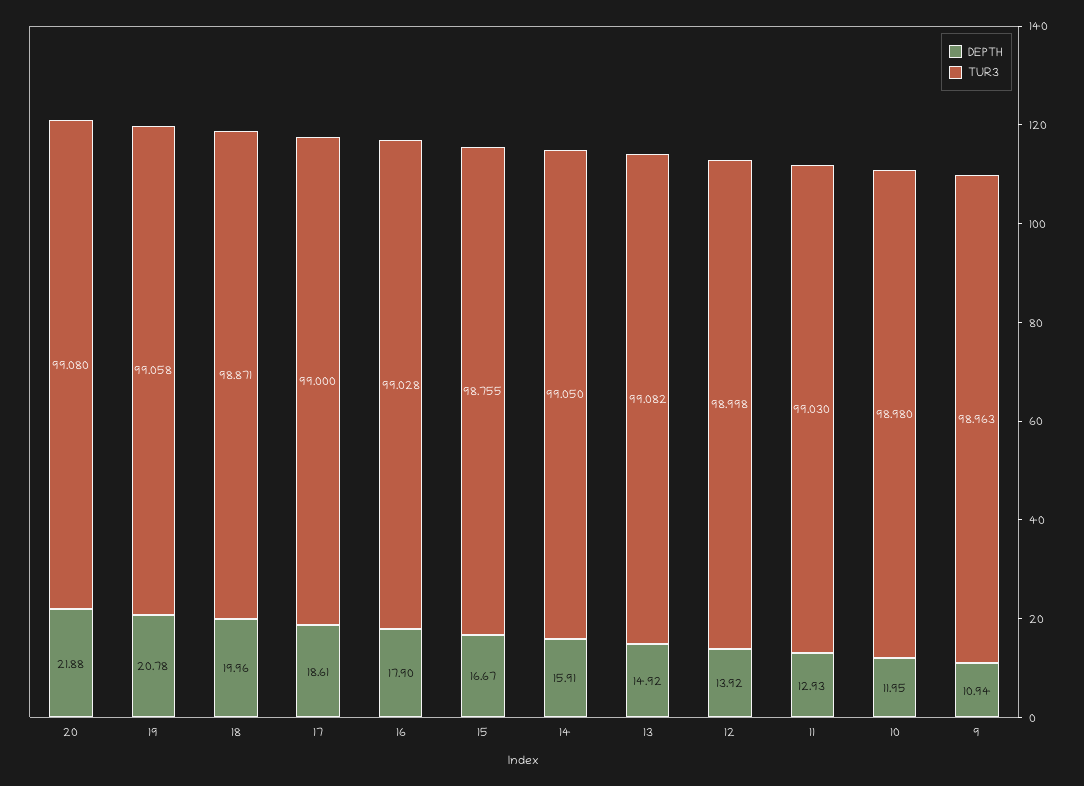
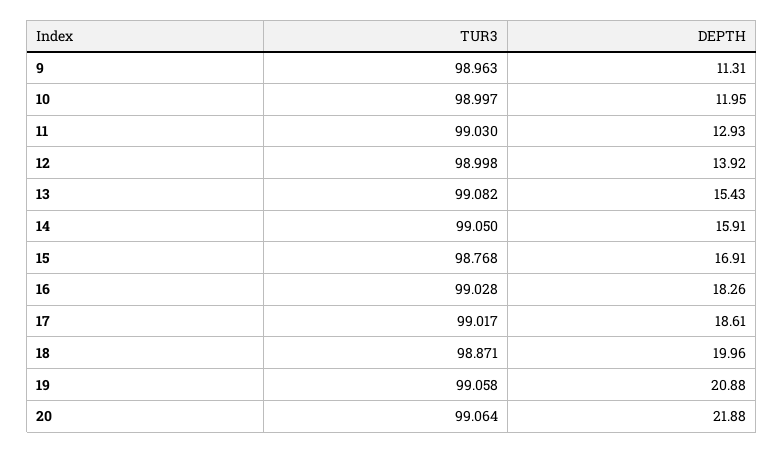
  {
    "DEPTH": {
      "20": 21.88,
-     "19": 20.78,
+     "19": 20.88,
      "18": 19.96,
      "17": 18.61,
-     "16": 17.9,
+     "16": 18.26,
-     "15": 16.67,
+     "15": 16.91,
      "14": 15.91,
-     "13": 14.92,
+     "13": 15.43,
      "12": 13.92,
      "11": 12.93,
      "10": 11.95,
-     "9": 10.94
+     "9": 11.31
    },
    "TUR3": {
-     "20": 99.08,
+     "20": 99.064,
      "19": 99.058,
      "18": 98.871,
-     "17": 99,
+     "17": 99.017,
      "16": 99.028,
-     "15": 98.755,
+     "15": 98.768,
      "14": 99.05,
      "13": 99.082,
      "12": 98.998,
      "11": 99.03,
-     "10": 98.98,
+     "10": 98.997,
      "9": 98.963
    }
  }

